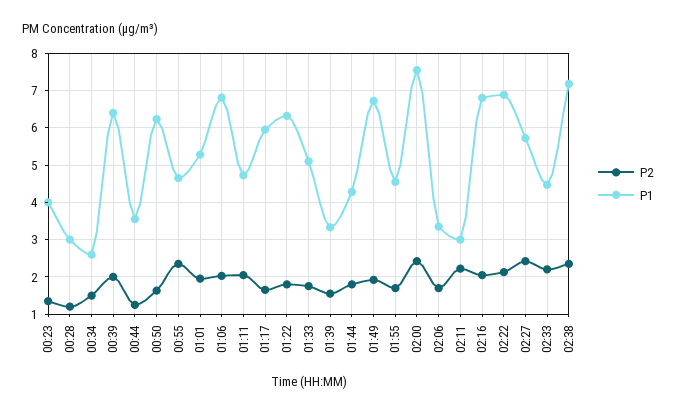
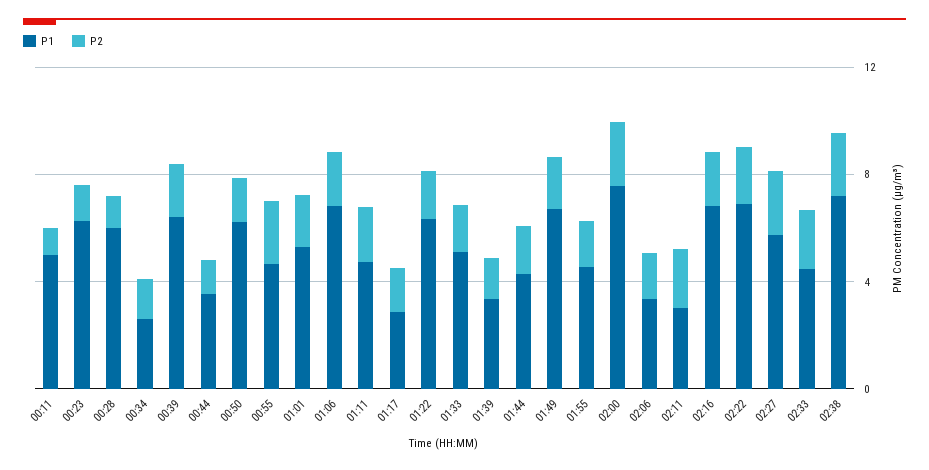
  {
    "P2": {
      "00:23": 1.4,
      "00:28": 1.2,
      "00:34": 1.6,
      "00:39": 2,
      "00:44": 1.2,
      "00:50": 1.6,
      "00:55": 2.4,
      "01:01": 2,
      "01:06": 2,
      "01:11": 2,
      "01:17": 1.6,
      "01:22": 1.8,
      "01:33": 1.8,
      "01:39": 1.6,
      "01:44": 1.8,
      "01:49": 2,
      "01:55": 1.8,
      "02:00": 2.4,
      "02:06": 1.8,
      "02:11": 2.2,
      "02:16": 2,
      "02:22": 2.2,
      "02:27": 2.4,
      "02:33": 2.2,
-     "02:38": 2.4
+     "02:38": 2.4,
+     "00:11": 1
    },
    "P1": {
-     "00:23": 4,
+     "00:23": 6,
-     "00:28": 3,
+     "00:28": 6,
      "00:34": 2.6,
      "00:39": 6.4,
      "00:44": 3.6,
      "00:50": 6.2,
      "00:55": 4.6,
      "01:01": 5.2,
      "01:06": 6.8,
      "01:11": 4.8,
-     "01:17": 6,
+     "01:17": 3,
      "01:22": 6.4,
      "01:33": 5.2,
      "01:39": 3.4,
      "01:44": 4.2,
      "01:49": 6.8,
      "01:55": 4.6,
      "02:00": 7.6,
      "02:06": 3.4,
      "02:11": 3,
      "02:16": 6.8,
      "02:22": 6.8,
      "02:27": 5.8,
      "02:33": 4.4,
-     "02:38": 7.2
+     "02:38": 7.2,
+     "00:11": 5
    }
  }

